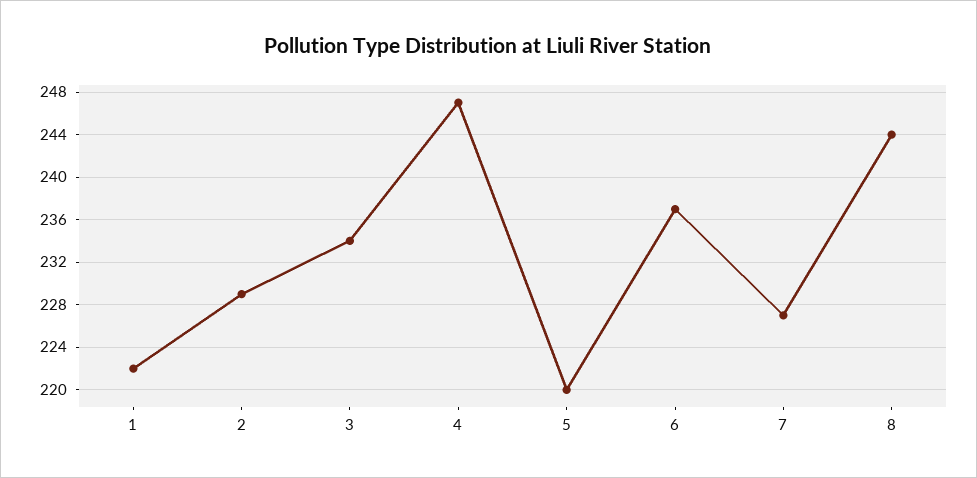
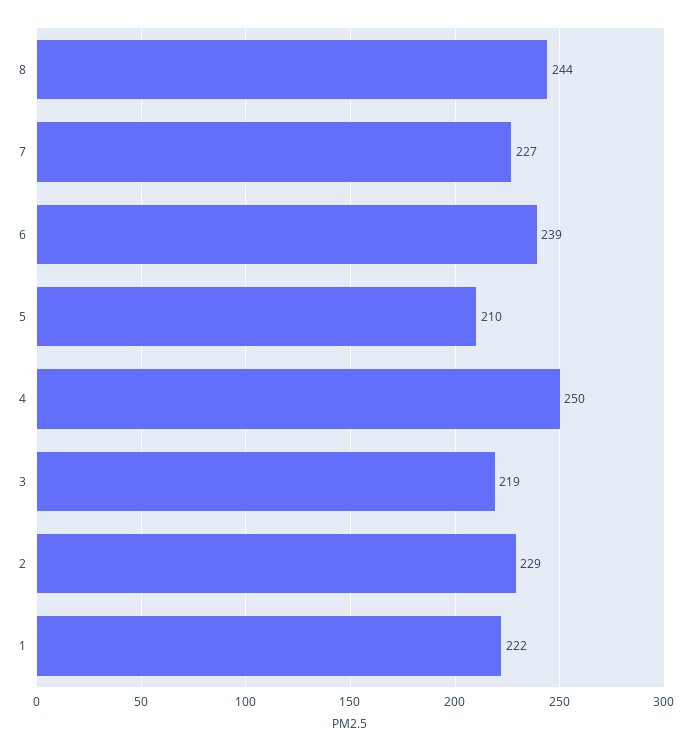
  {
    "1": 222,
    "2": 229,
-   "3": 234,
+   "3": 219,
-   "4": 247,
+   "4": 250,
-   "5": 220,
+   "5": 210,
-   "6": 237,
+   "6": 239,
    "7": 227,
    "8": 244
  }

